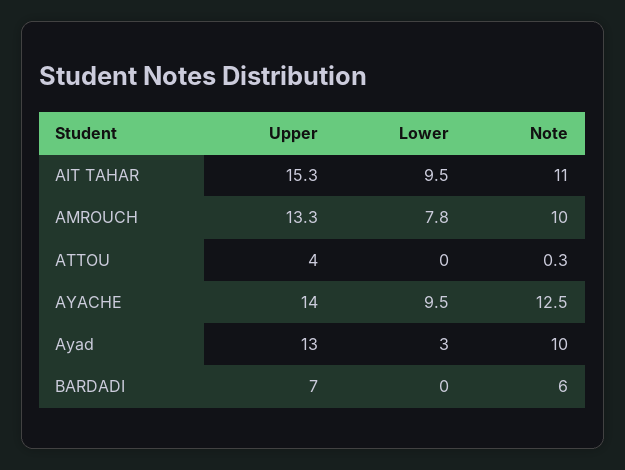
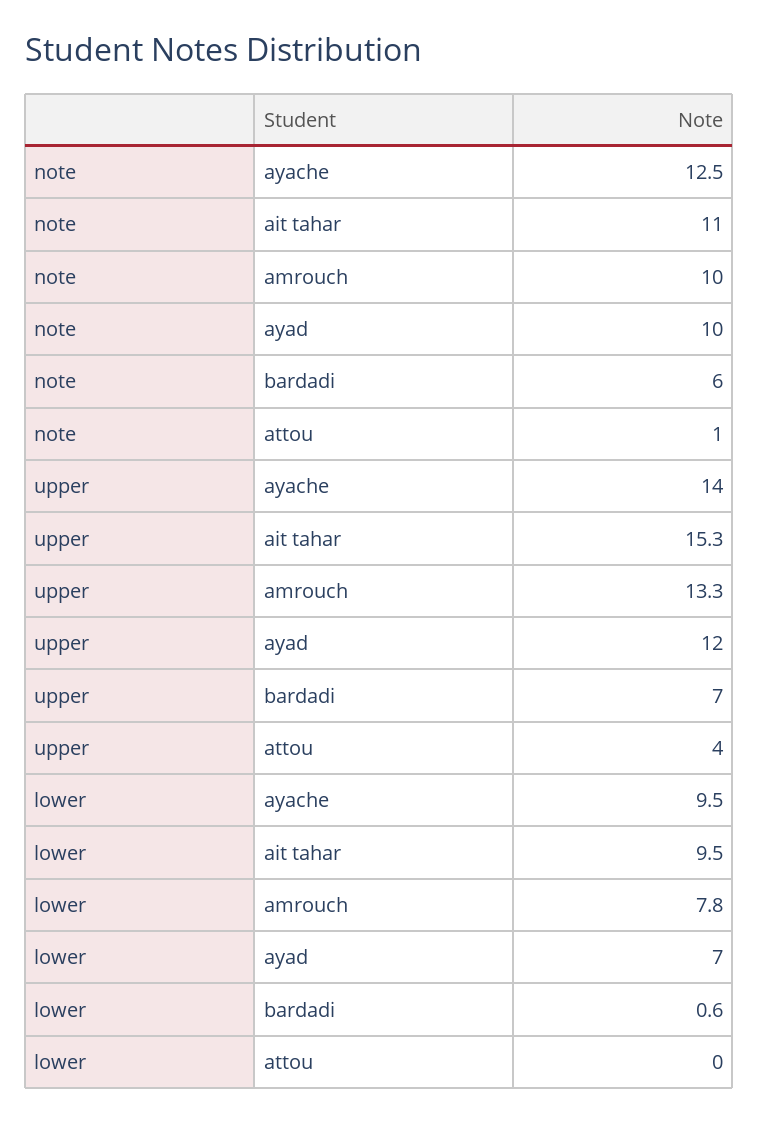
  {
    "Upper": {
      "AIT TAHAR": 15.3,
      "AMROUCH": 13.3,
      "ATTOU": 4,
      "AYACHE": 14,
-     "Ayad": 13,
+     "Ayad": 12,
      "BARDADI": 7
    },
    "Lower": {
      "AIT TAHAR": 9.5,
      "AMROUCH": 7.8,
      "ATTOU": 0,
      "AYACHE": 9.5,
-     "Ayad": 3,
+     "Ayad": 7,
-     "BARDADI": 0
+     "BARDADI": 0.6
    },
    "Note": {
      "AIT TAHAR": 11,
      "AMROUCH": 10,
-     "ATTOU": 0.3,
+     "ATTOU": 1,
      "AYACHE": 12.5,
      "Ayad": 10,
      "BARDADI": 6
    }
  }

